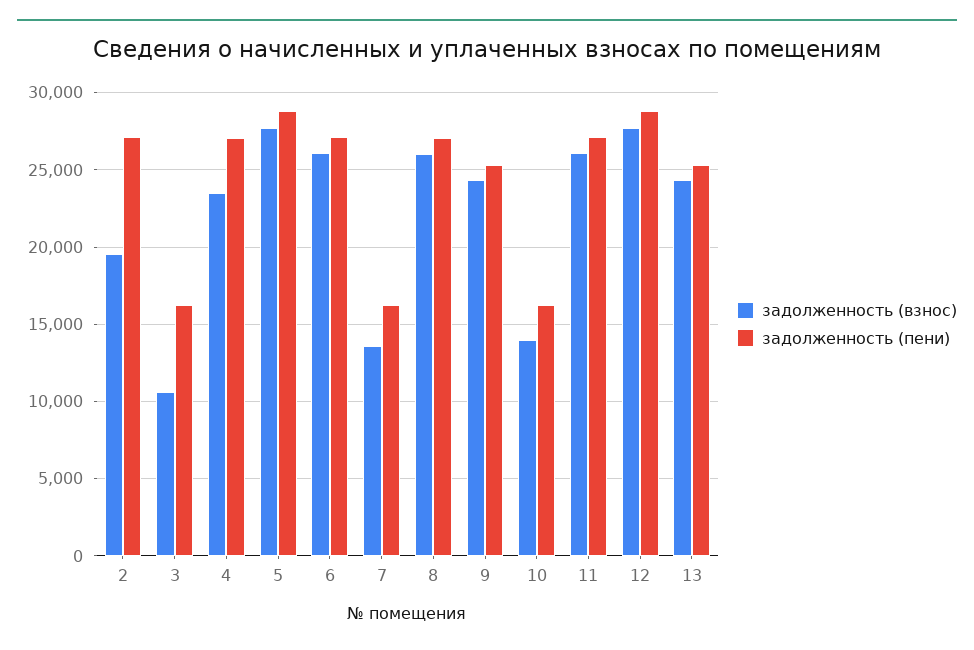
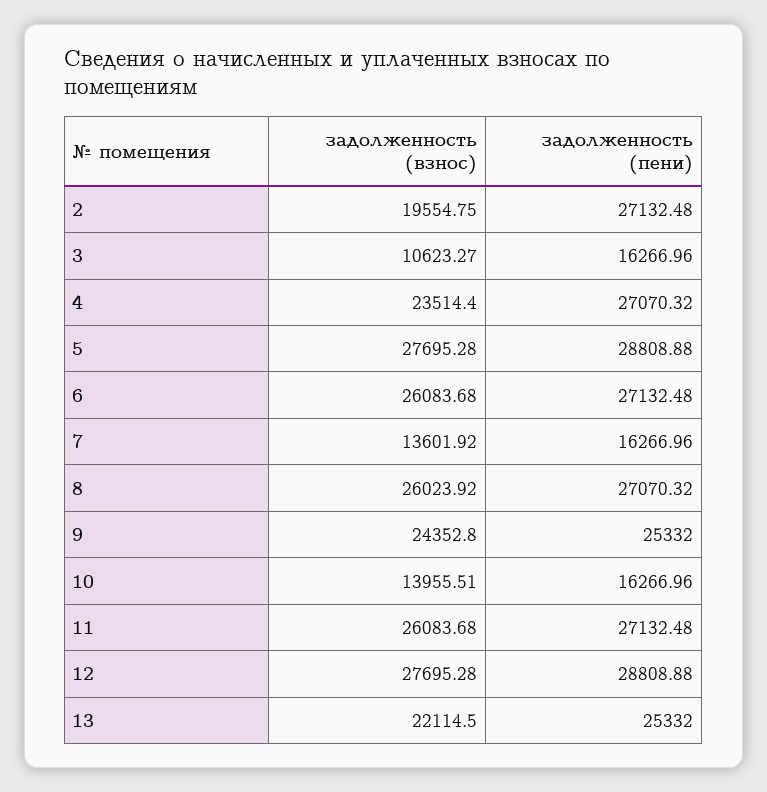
  {
    "задолженность (взнос)": {
      "2": 19554.75,
      "3": 10623.27,
      "4": 23514.4,
      "5": 27695.28,
      "6": 26083.68,
      "7": 13601.92,
      "8": 26023.92,
      "9": 24352.8,
      "10": 13955.51,
      "11": 26083.68,
      "12": 27695.28,
-     "13": 24500
+     "13": 22114.5
    },
    "задолженность (пени)": {
      "2": 27132.48,
      "3": 16266.96,
      "4": 27070.32,
      "5": 28808.88,
      "6": 27132.48,
      "7": 16266.96,
      "8": 27070.32,
      "9": 25332,
      "10": 16266.96,
      "11": 27132.48,
      "12": 28808.88,
      "13": 25332
    }
  }

